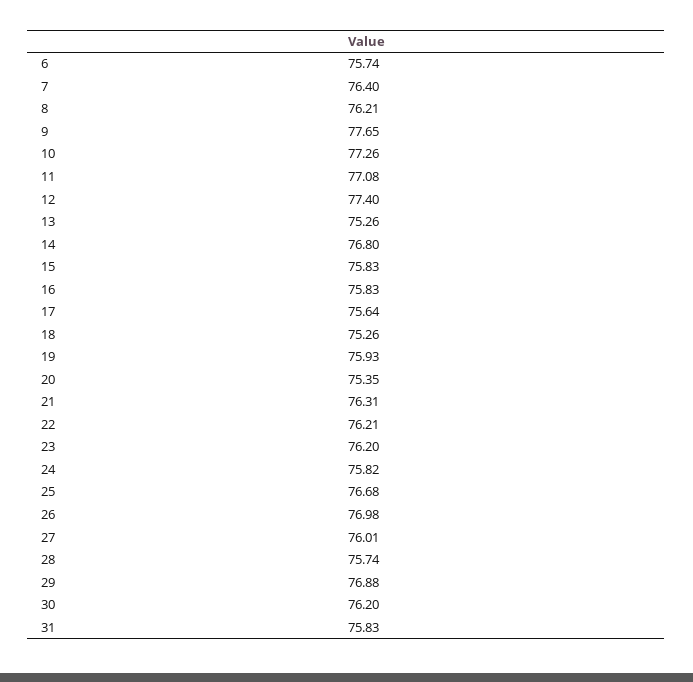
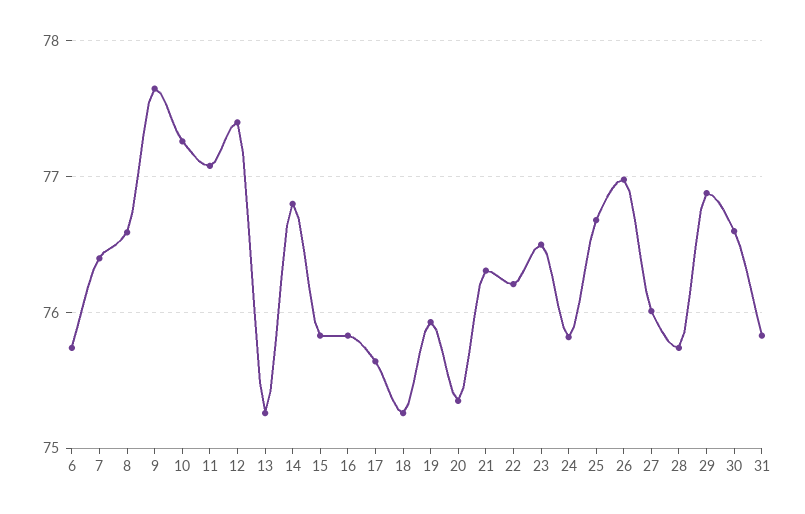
  {
    "6": 75.74,
    "7": 76.4,
-   "8": 76.21,
+   "8": 76.6,
    "9": 77.65,
    "10": 77.26,
    "11": 77.08,
    "12": 77.4,
    "13": 75.26,
    "14": 76.8,
    "15": 75.83,
    "16": 75.83,
    "17": 75.64,
    "18": 75.26,
    "19": 75.93,
    "20": 75.35,
    "21": 76.31,
    "22": 76.21,
-   "23": 76.2,
+   "23": 76.5,
    "24": 75.82,
    "25": 76.68,
    "26": 76.98,
    "27": 76.01,
    "28": 75.74,
    "29": 76.88,
-   "30": 76.2,
+   "30": 76.6,
    "31": 75.83
  }

